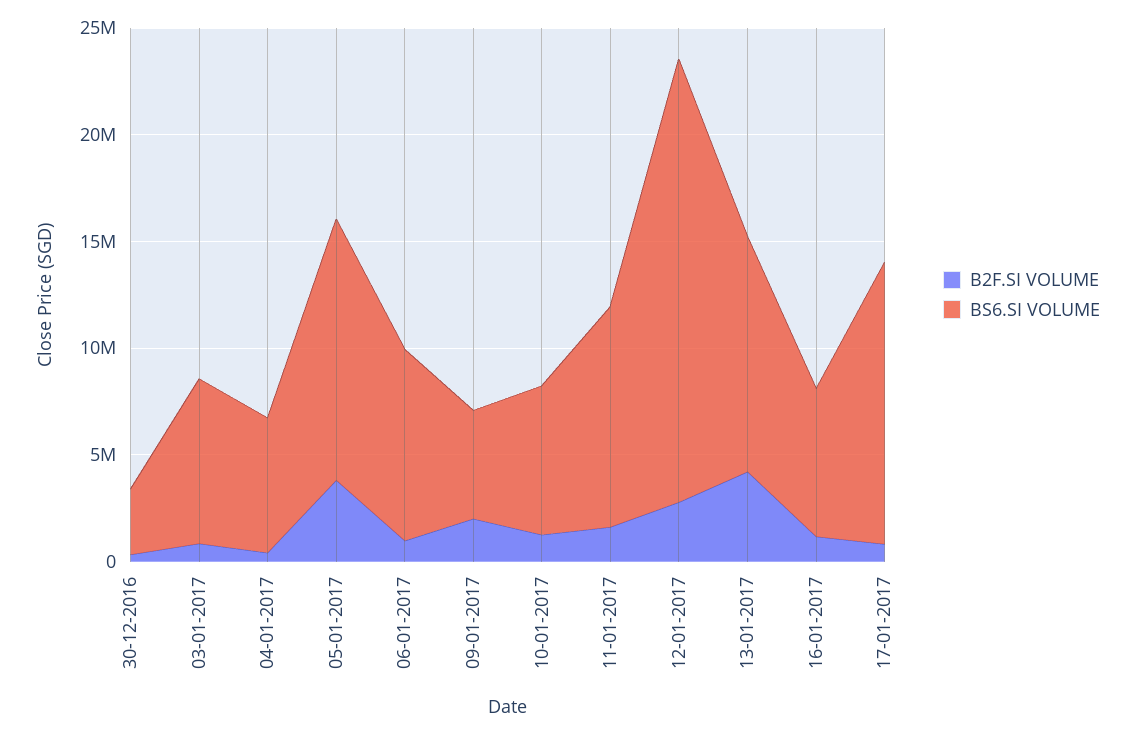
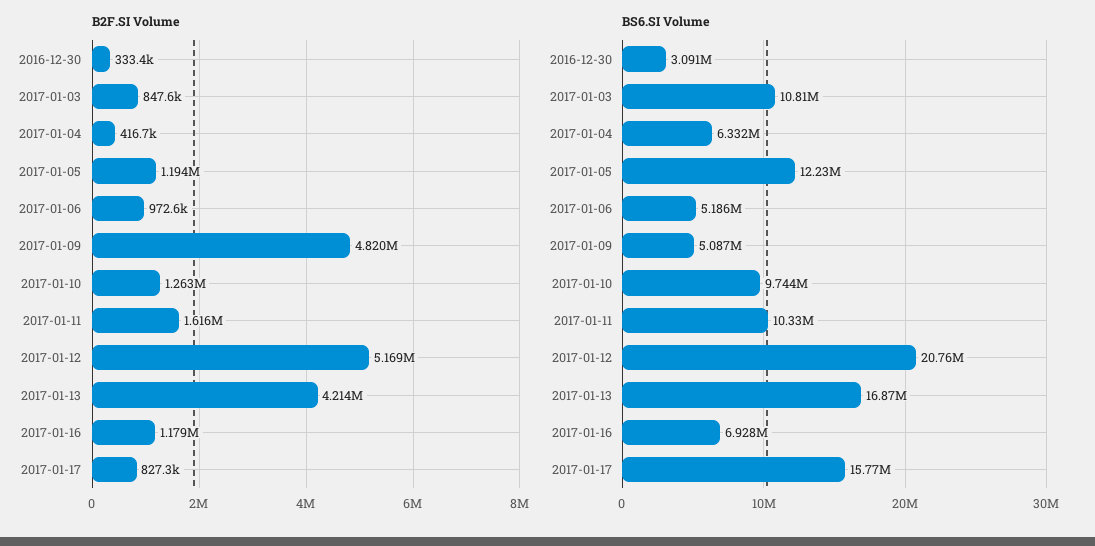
  {
    "B2F.SI VOLUME": {
      "30-12-2016": 333400,
      "03-01-2017": 847600,
      "04-01-2017": 416700,
-     "05-01-2017": 4000000,
+     "05-01-2017": 1194000,
      "06-01-2017": 972600,
-     "09-01-2017": 2000000,
+     "09-01-2017": 4820000,
      "10-01-2017": 1263000,
      "11-01-2017": 1616000,
-     "12-01-2017": 3000000,
+     "12-01-2017": 5169000,
      "13-01-2017": 4214000,
      "16-01-2017": 1179000,
      "17-01-2017": 827300
    },
    "BS6.SI VOLUME": {
      "30-12-2016": 3091000,
-     "03-01-2017": 8000000,
+     "03-01-2017": 10810000,
      "04-01-2017": 6332000,
      "05-01-2017": 12230000,
-     "06-01-2017": 9000000,
+     "06-01-2017": 5186000,
      "09-01-2017": 5087000,
-     "10-01-2017": 7000000,
+     "10-01-2017": 9744000,
      "11-01-2017": 10330000,
      "12-01-2017": 20760000,
-     "13-01-2017": 11000000,
+     "13-01-2017": 16870000,
      "16-01-2017": 6928000,
-     "17-01-2017": 13000000
+     "17-01-2017": 15770000
    }
  }

